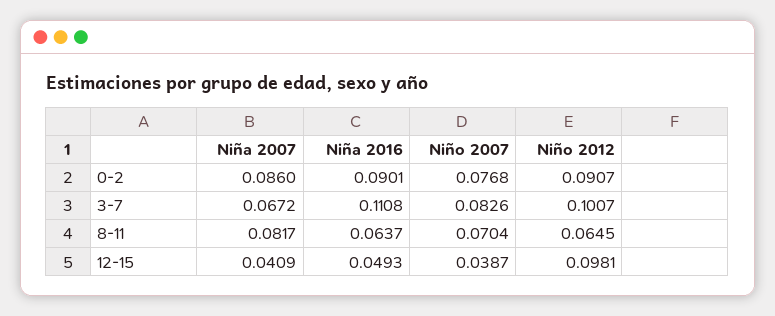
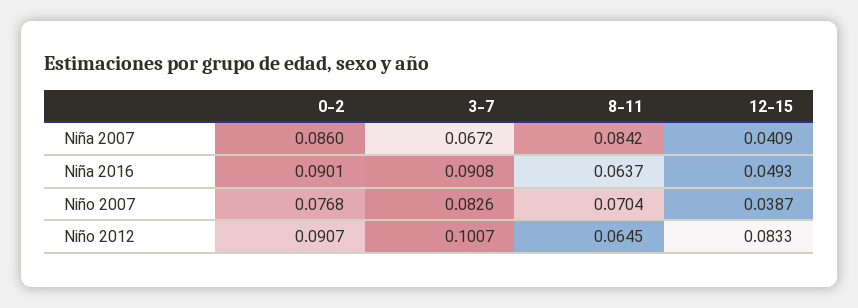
  {
    "Niña 2007": {
      "0-2": 0.086,
      "3-7": 0.0672,
-     "8-11": 0.0817,
+     "8-11": 0.0842,
      "12-15": 0.0409
    },
    "Niña 2016": {
      "0-2": 0.0901,
-     "3-7": 0.1108,
+     "3-7": 0.0908,
      "8-11": 0.0637,
      "12-15": 0.0493
    },
    "Niño 2007": {
      "0-2": 0.0768,
      "3-7": 0.0826,
      "8-11": 0.0704,
      "12-15": 0.0387
    },
    "Niño 2012": {
      "0-2": 0.0907,
      "3-7": 0.1007,
      "8-11": 0.0645,
-     "12-15": 0.0981
+     "12-15": 0.0833
    }
  }

